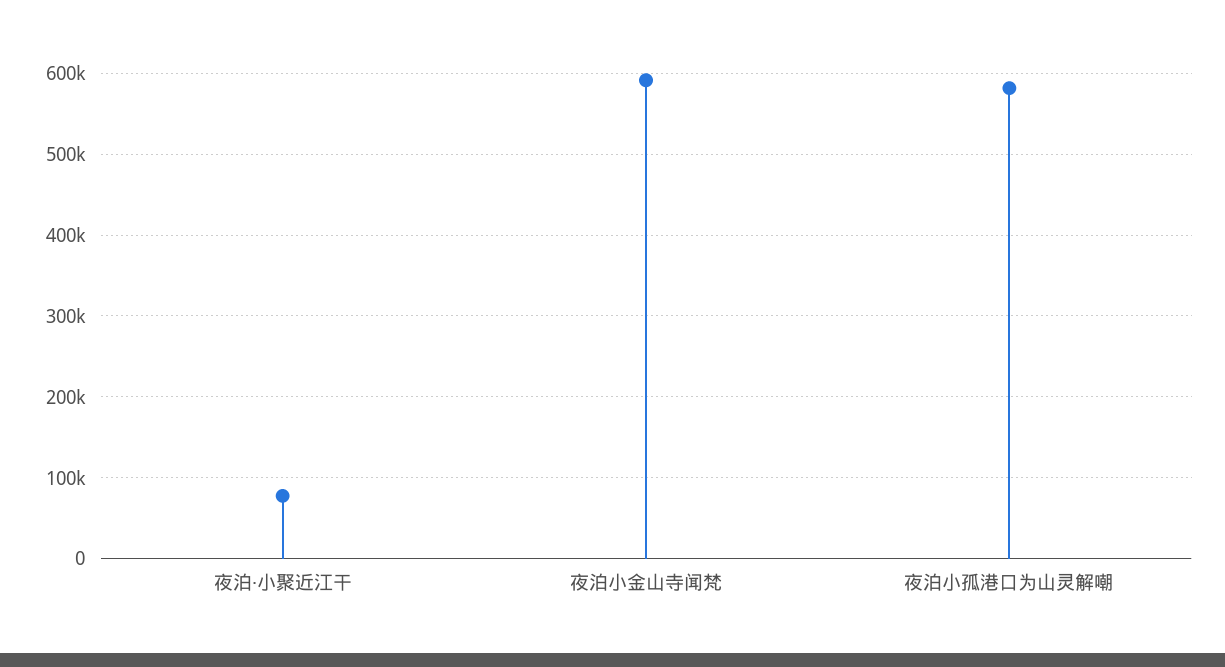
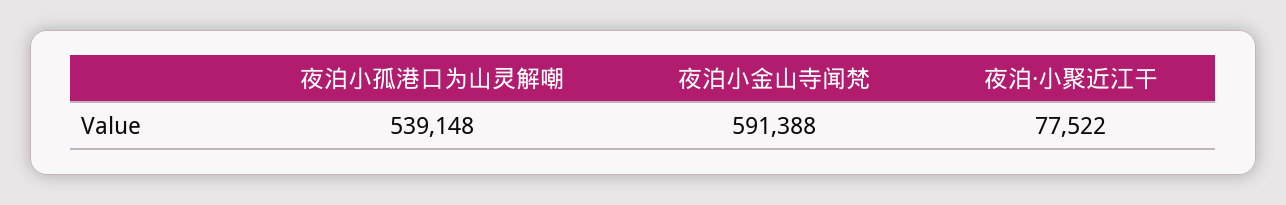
  {
    "夜泊·小聚近江干": 77522,
    "夜泊小金山寺闻梵": 591388,
-   "夜泊小孤港口为山灵解嘲": 580000
+   "夜泊小孤港口为山灵解嘲": 539148
  }

